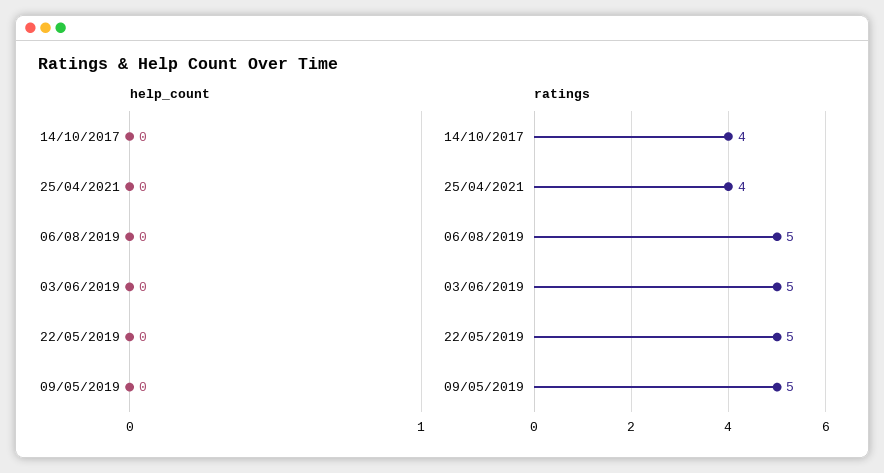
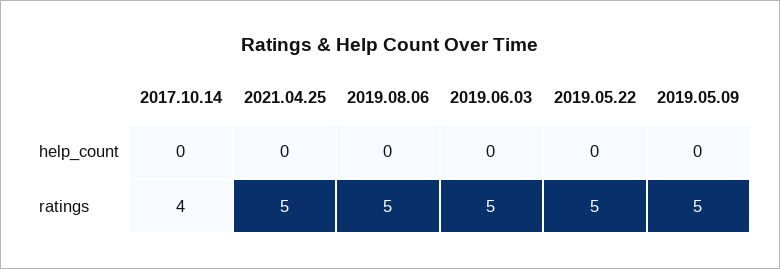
  {
    "help_count": {
      "14/10/2017": 0,
      "25/04/2021": 0,
      "06/08/2019": 0,
      "03/06/2019": 0,
      "22/05/2019": 0,
      "09/05/2019": 0
    },
    "ratings": {
      "14/10/2017": 4,
-     "25/04/2021": 4,
+     "25/04/2021": 5,
      "06/08/2019": 5,
      "03/06/2019": 5,
      "22/05/2019": 5,
      "09/05/2019": 5
    }
  }

